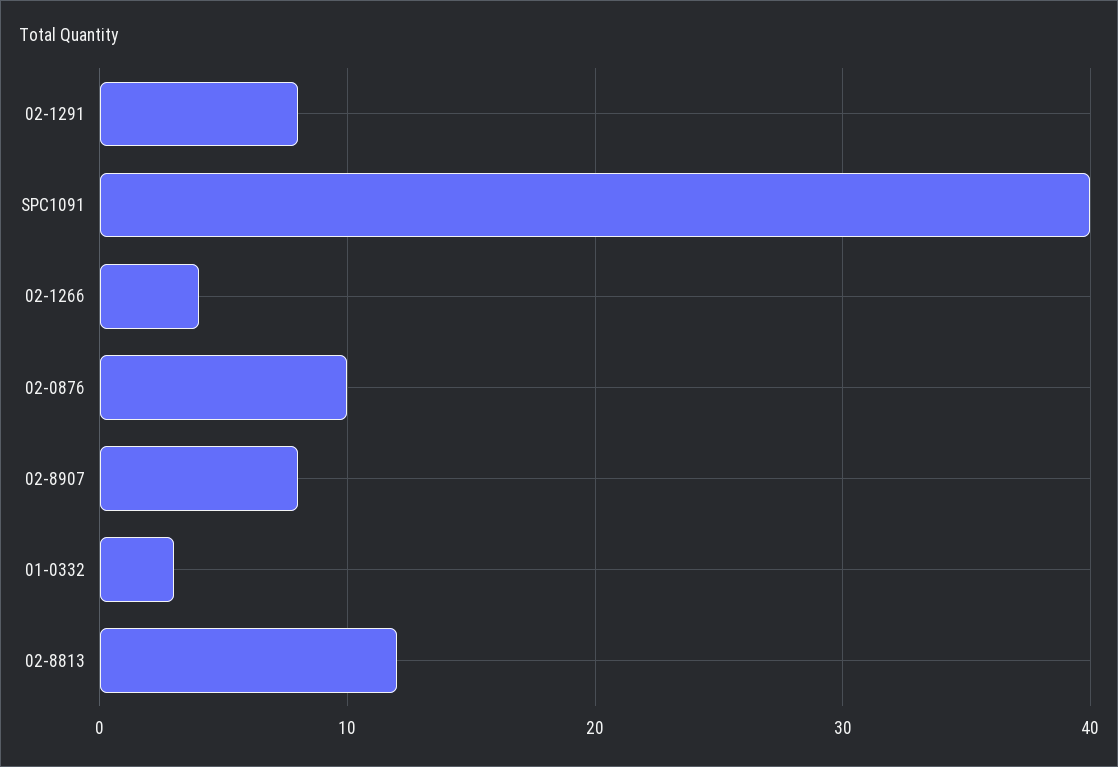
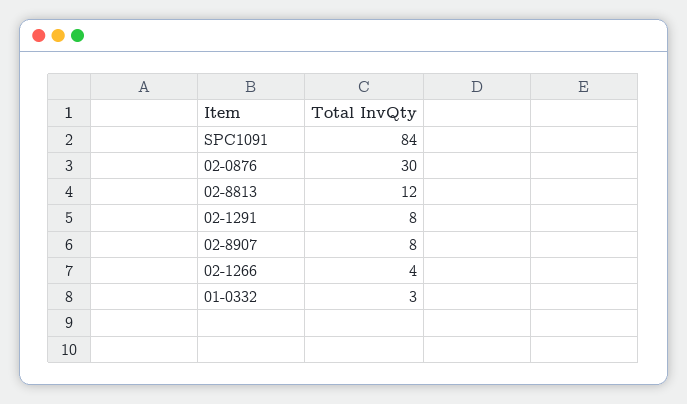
  {
    "02-1291": 8,
-   "SPC1091": 40,
+   "SPC1091": 84,
    "02-1266": 4,
-   "02-0876": 10,
+   "02-0876": 30,
    "02-8907": 8,
    "01-0332": 3,
    "02-8813": 12
  }

